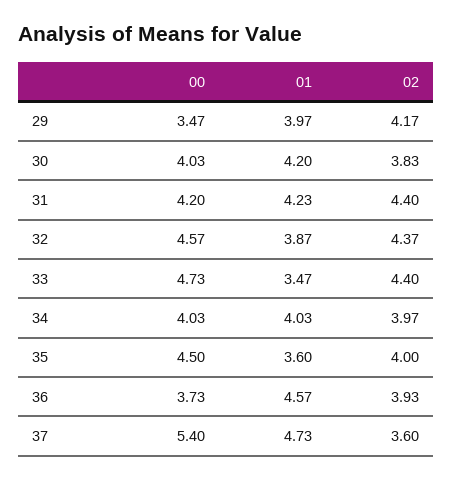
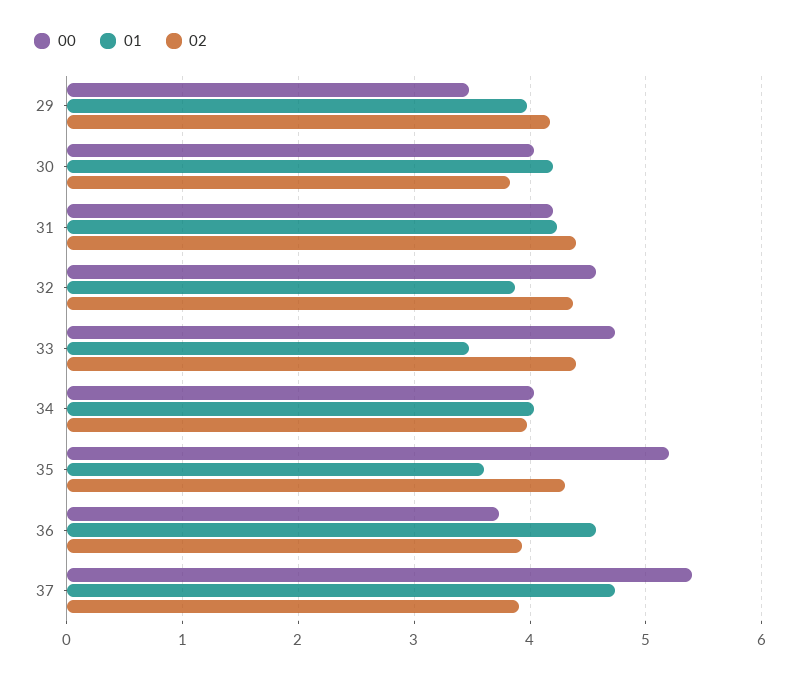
  {
    "00": {
      "29": 3.47,
      "30": 4.03,
      "31": 4.2,
      "32": 4.57,
      "33": 4.73,
      "34": 4.03,
-     "35": 4.5,
+     "35": 5.2,
      "36": 3.73,
      "37": 5.4
    },
    "01": {
      "29": 3.97,
      "30": 4.2,
      "31": 4.23,
      "32": 3.87,
      "33": 3.47,
      "34": 4.03,
      "35": 3.6,
      "36": 4.57,
      "37": 4.73
    },
    "02": {
      "29": 4.17,
      "30": 3.83,
      "31": 4.4,
      "32": 4.37,
      "33": 4.4,
      "34": 3.97,
-     "35": 4,
+     "35": 4.3,
      "36": 3.93,
-     "37": 3.6
+     "37": 3.9
    }
  }

